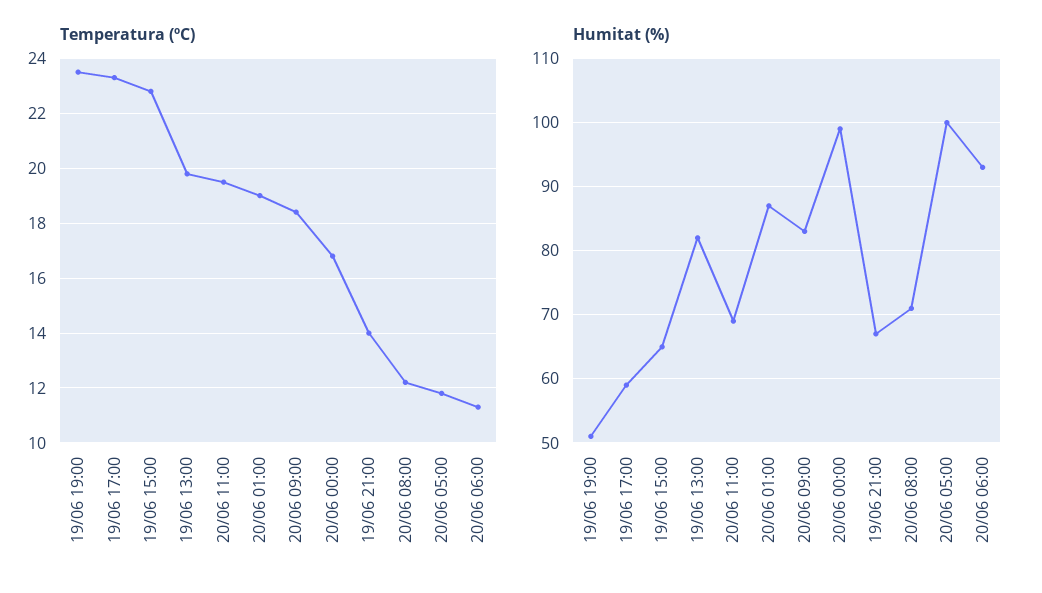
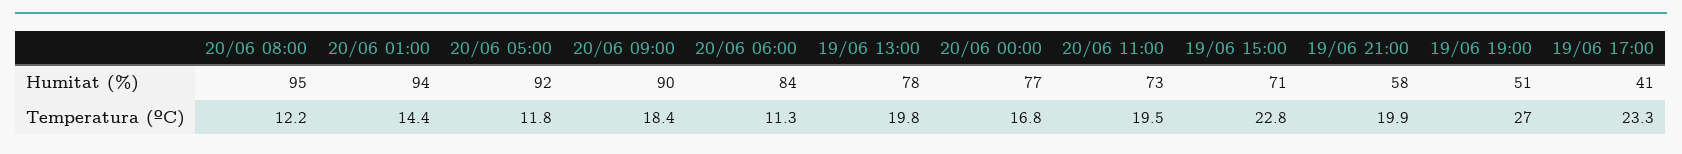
  {
    "Temperatura (ºC)": {
-     "19/06 19:00": 23.5,
+     "19/06 19:00": 27,
      "19/06 17:00": 23.3,
      "19/06 15:00": 22.8,
      "19/06 13:00": 19.8,
      "20/06 11:00": 19.5,
-     "20/06 01:00": 19,
+     "20/06 01:00": 14.4,
      "20/06 09:00": 18.4,
      "20/06 00:00": 16.8,
-     "19/06 21:00": 14,
+     "19/06 21:00": 19.9,
      "20/06 08:00": 12.2,
      "20/06 05:00": 11.8,
      "20/06 06:00": 11.3
    },
    "Humitat (%)": {
      "19/06 19:00": 51,
-     "19/06 17:00": 59,
+     "19/06 17:00": 41,
-     "19/06 15:00": 65,
+     "19/06 15:00": 71,
-     "19/06 13:00": 82,
+     "19/06 13:00": 78,
-     "20/06 11:00": 69,
+     "20/06 11:00": 73,
-     "20/06 01:00": 87,
+     "20/06 01:00": 94,
-     "20/06 09:00": 83,
+     "20/06 09:00": 90,
-     "20/06 00:00": 99,
+     "20/06 00:00": 77,
-     "19/06 21:00": 67,
+     "19/06 21:00": 58,
-     "20/06 08:00": 71,
+     "20/06 08:00": 95,
-     "20/06 05:00": 100,
+     "20/06 05:00": 92,
-     "20/06 06:00": 93
+     "20/06 06:00": 84
    }
  }

